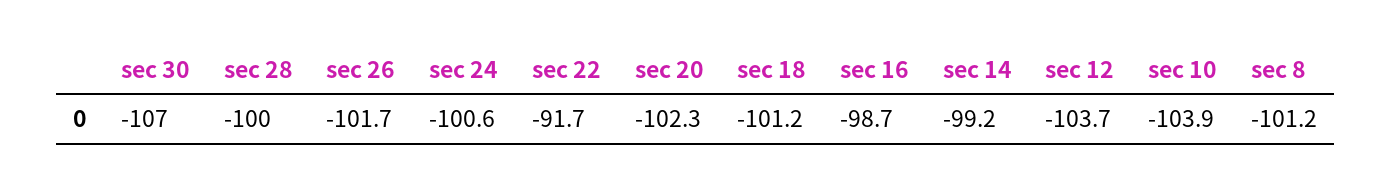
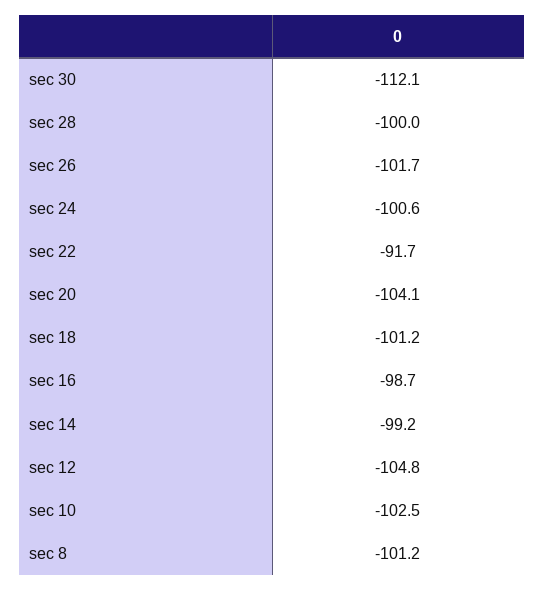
  {
-   "sec 30": -107,
+   "sec 30": -112.1,
    "sec 28": -100,
    "sec 26": -101.7,
    "sec 24": -100.6,
    "sec 22": -91.7,
-   "sec 20": -102.3,
+   "sec 20": -104.1,
    "sec 18": -101.2,
    "sec 16": -98.7,
    "sec 14": -99.2,
-   "sec 12": -103.7,
+   "sec 12": -104.8,
-   "sec 10": -103.9,
+   "sec 10": -102.5,
    "sec 8": -101.2
  }

